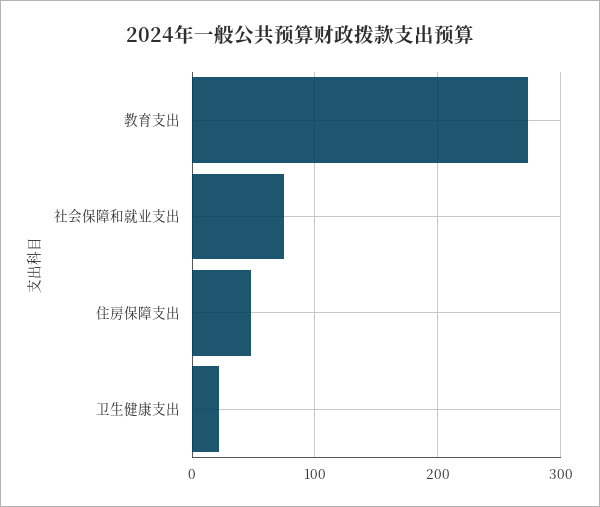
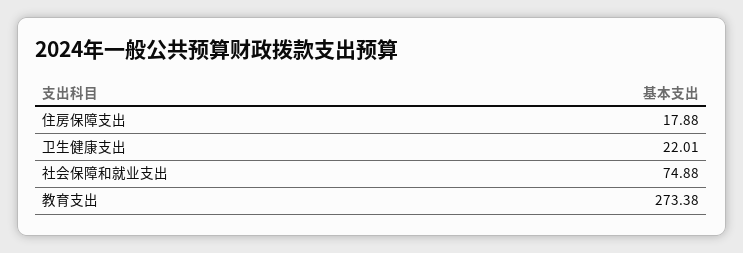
  {
    "教育支出": 273.38,
    "社会保障和就业支出": 74.88,
-   "住房保障支出": 50,
+   "住房保障支出": 17.88,
    "卫生健康支出": 22.01
  }

